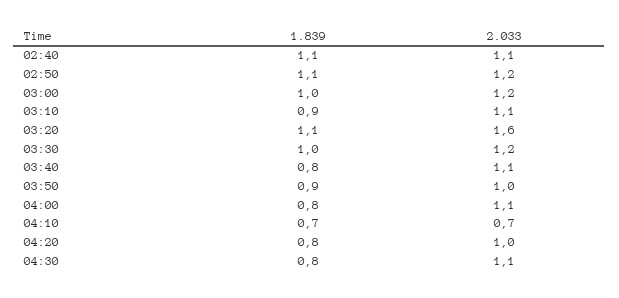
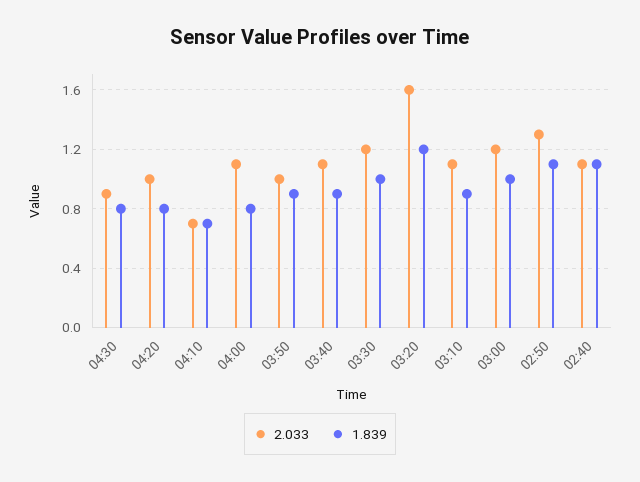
  {
    "1.839": {
      "02:40": 1.1,
      "02:50": 1.1,
      "03:00": 1,
      "03:10": 0.9,
-     "03:20": 1.1,
+     "03:20": 1.2,
      "03:30": 1,
-     "03:40": 0.8,
+     "03:40": 0.9,
      "03:50": 0.9,
      "04:00": 0.8,
      "04:10": 0.7,
      "04:20": 0.8,
      "04:30": 0.8
    },
    "2.033": {
      "02:40": 1.1,
-     "02:50": 1.2,
+     "02:50": 1.3,
      "03:00": 1.2,
      "03:10": 1.1,
      "03:20": 1.6,
      "03:30": 1.2,
      "03:40": 1.1,
      "03:50": 1,
      "04:00": 1.1,
      "04:10": 0.7,
      "04:20": 1,
-     "04:30": 1.1
+     "04:30": 0.9
    }
  }

